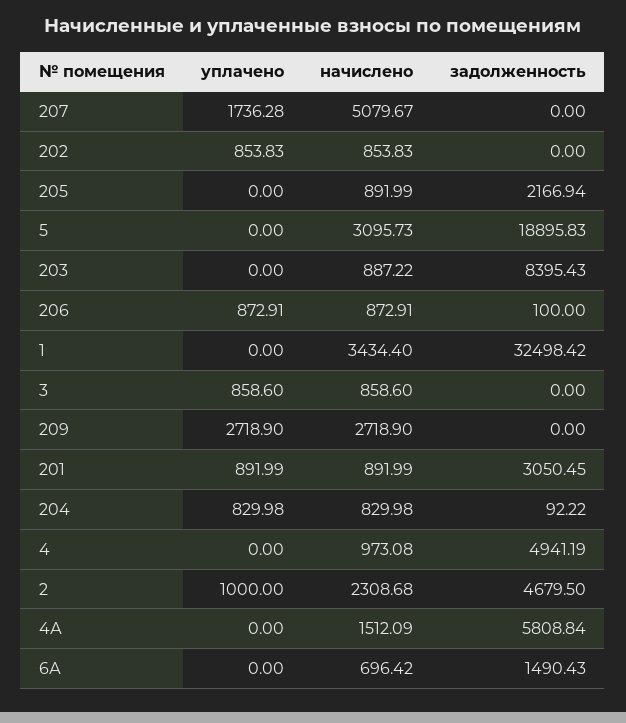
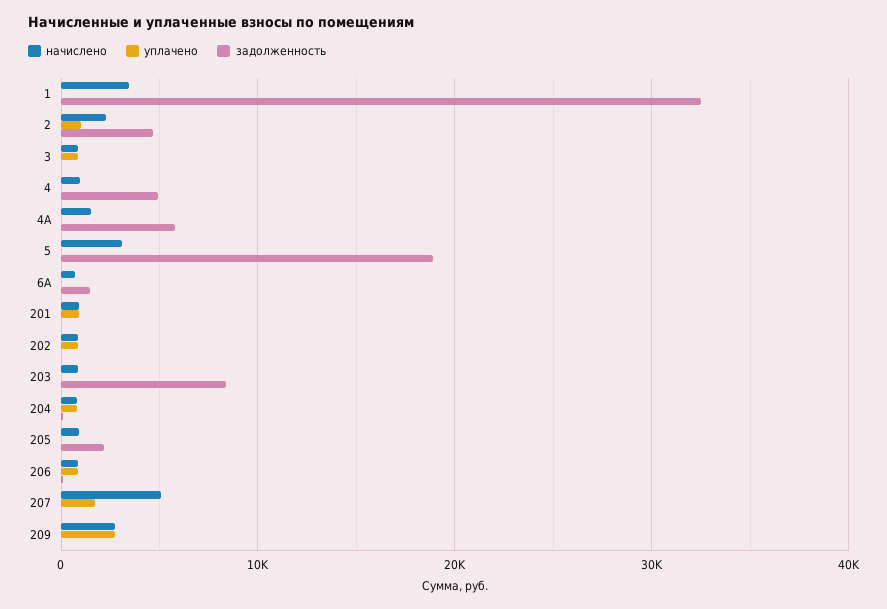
  {
    "уплачено": {
      "207": 1736.28,
      "202": 853.83,
      "205": 0,
      "5": 0,
      "203": 0,
      "206": 872.91,
      "1": 0,
      "3": 858.6,
      "209": 2718.9,
      "201": 891.99,
      "204": 829.98,
      "4": 0,
      "2": 1000,
      "4А": 0,
      "6А": 0
    },
    "начислено": {
      "207": 5079.67,
      "202": 853.83,
      "205": 891.99,
      "5": 3095.73,
      "203": 887.22,
      "206": 872.91,
      "1": 3434.4,
      "3": 858.6,
      "209": 2718.9,
      "201": 891.99,
      "204": 829.98,
      "4": 973.08,
      "2": 2308.68,
      "4А": 1512.09,
      "6А": 696.42
    },
    "задолженность": {
      "207": 0,
      "202": 0,
      "205": 2166.94,
      "5": 18895.83,
      "203": 8395.43,
      "206": 100,
      "1": 32498.42,
      "3": 0,
      "209": 0,
-     "201": 3050.45,
+     "201": 0,
      "204": 92.22,
      "4": 4941.19,
      "2": 4679.5,
      "4А": 5808.84,
      "6А": 1490.43
    }
  }

